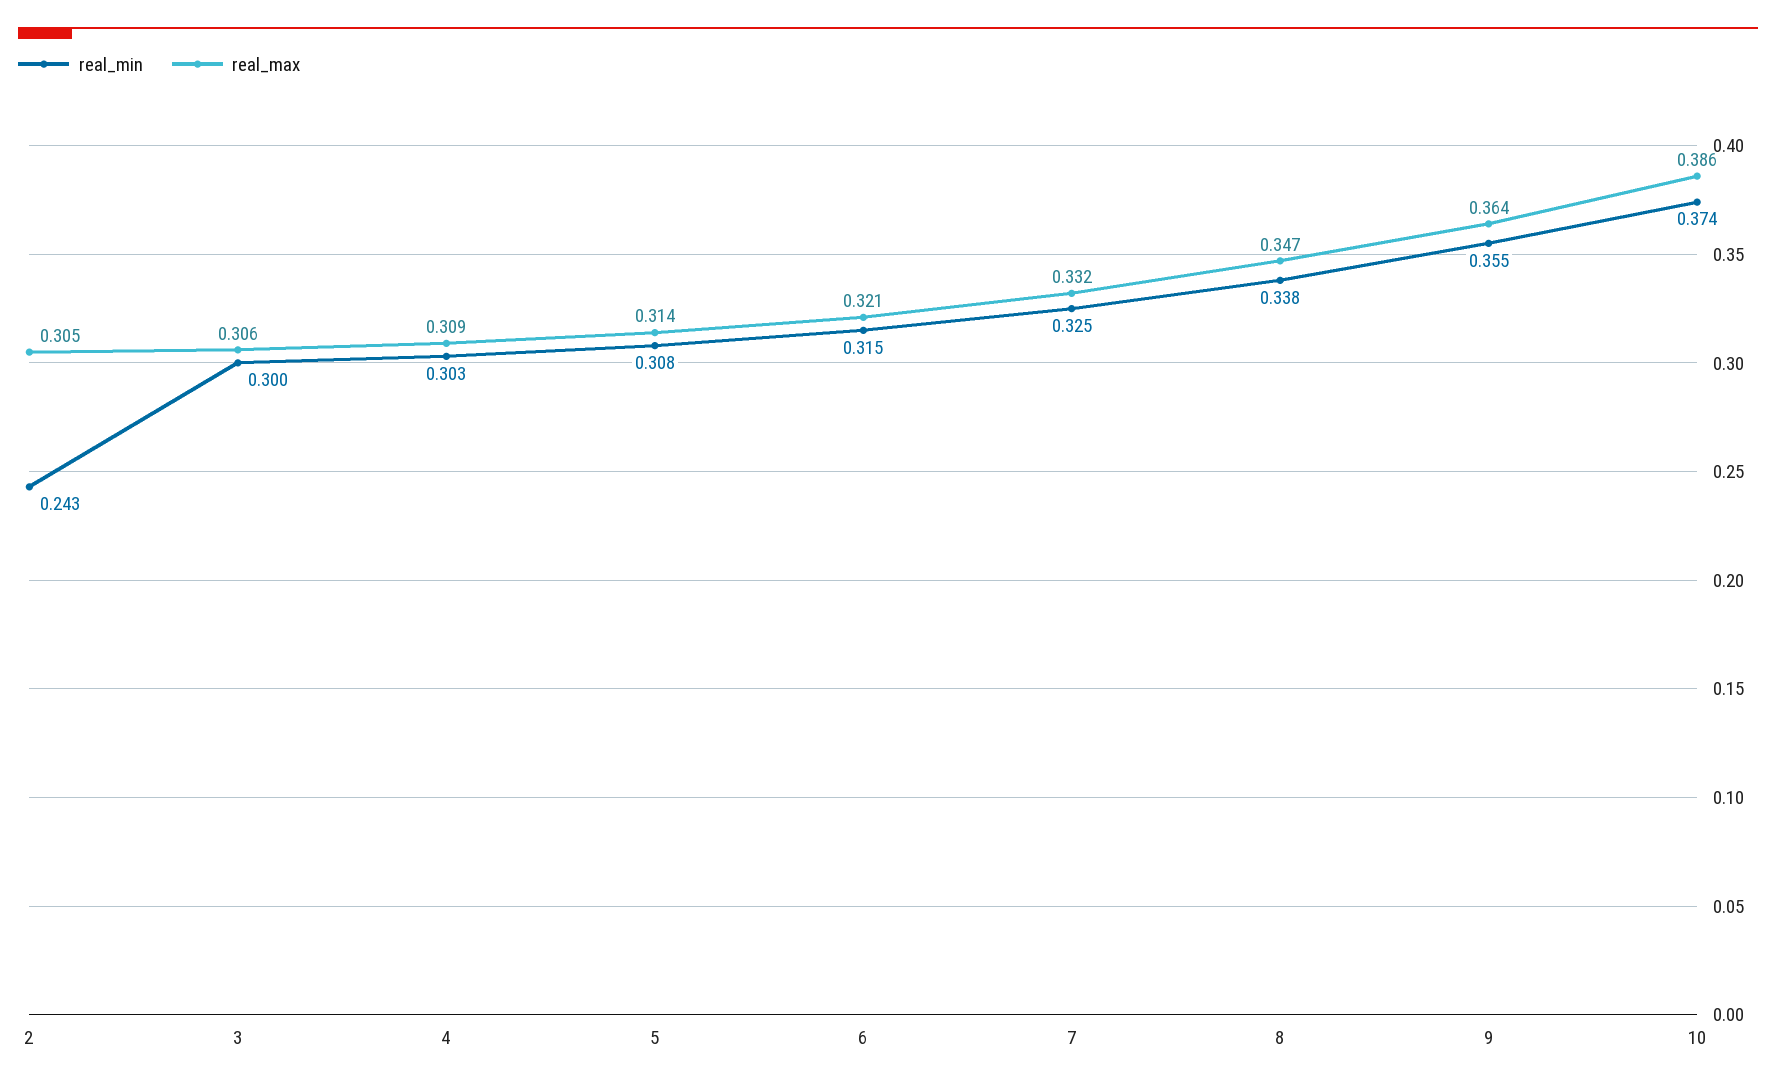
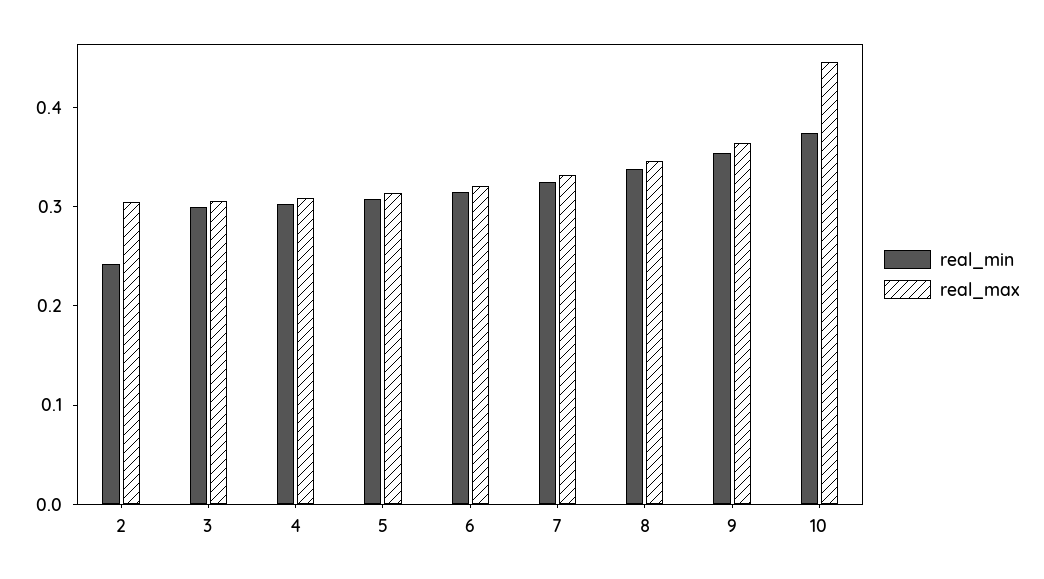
  {
    "real_min": {
      "2": 0.243,
      "3": 0.3,
      "4": 0.303,
      "5": 0.308,
      "6": 0.315,
      "7": 0.325,
      "8": 0.338,
      "9": 0.355,
      "10": 0.374
    },
    "real_max": {
      "2": 0.305,
      "3": 0.306,
      "4": 0.309,
      "5": 0.314,
      "6": 0.321,
      "7": 0.332,
      "8": 0.347,
      "9": 0.364,
-     "10": 0.386
+     "10": 0.44
    }
  }

